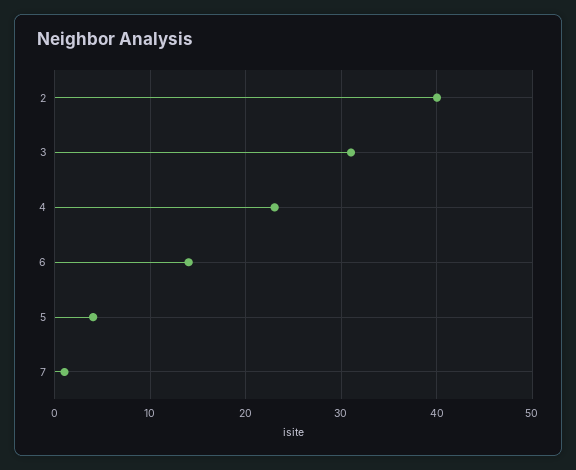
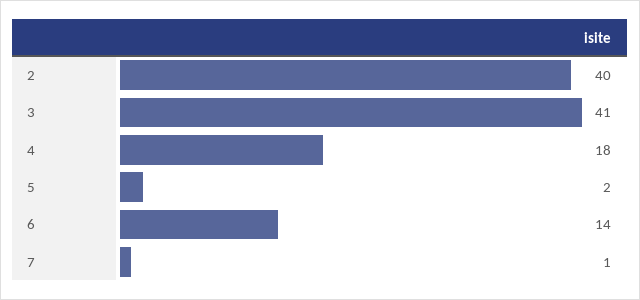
  {
    "2": 40,
-   "3": 31,
+   "3": 41,
-   "4": 23,
+   "4": 18,
    "6": 14,
-   "5": 4,
+   "5": 2,
    "7": 1
  }

